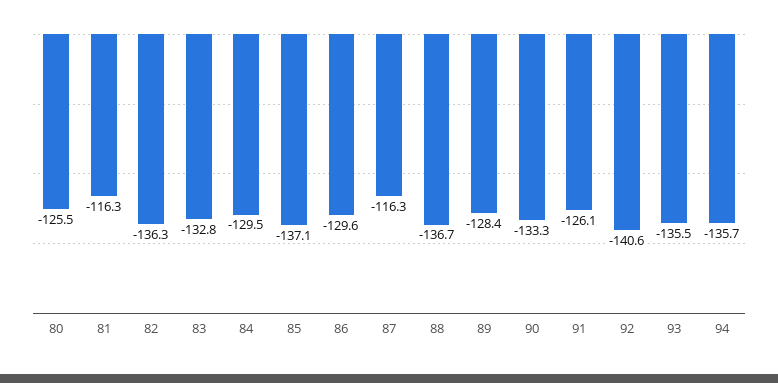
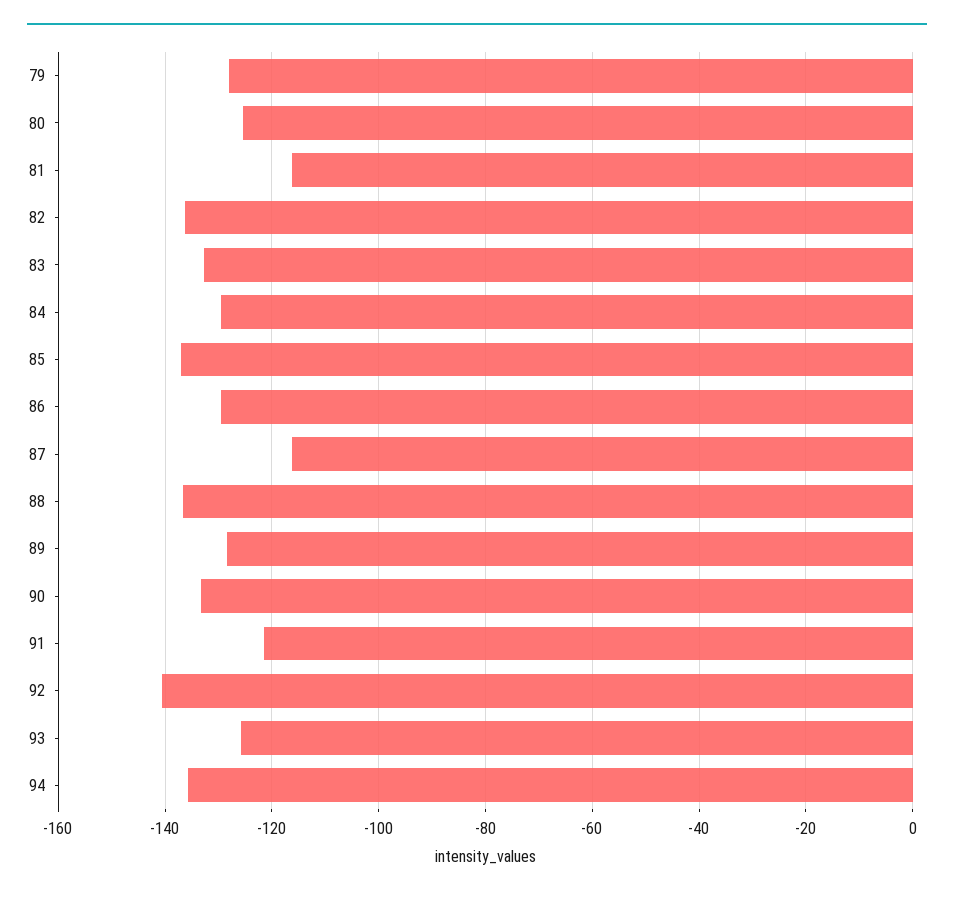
  {
    "80": -125.5,
    "81": -116.3,
    "82": -136.3,
    "83": -132.8,
    "84": -129.5,
    "85": -137.1,
    "86": -129.6,
    "87": -116.3,
    "88": -136.7,
    "89": -128.4,
    "90": -133.3,
-   "91": -126.1,
+   "91": -122,
    "92": -140.6,
-   "93": -135.5,
+   "93": -126,
-   "94": -135.7
+   "94": -135.7,
+   "79": -128
  }

